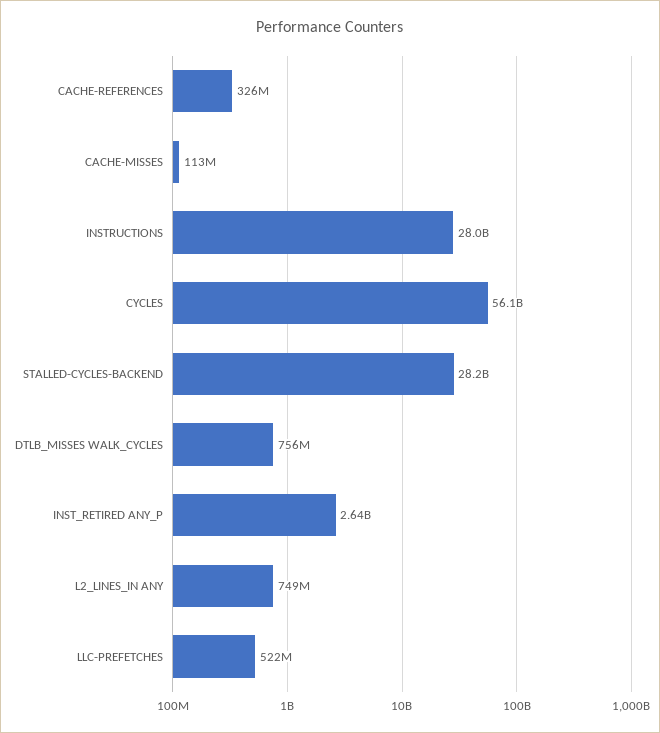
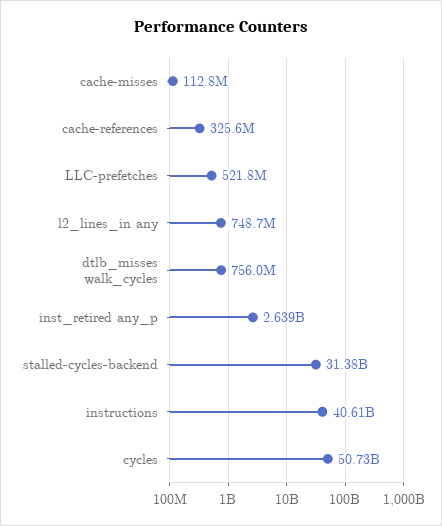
  {
    "CACHE-REFERENCES": 325600000,
    "CACHE-MISSES": 112800000,
-   "INSTRUCTIONS": 28000000000,
+   "INSTRUCTIONS": 40610000000,
-   "CYCLES": 56100000000,
+   "CYCLES": 50730000000,
-   "STALLED-CYCLES-BACKEND": 28200000000,
+   "STALLED-CYCLES-BACKEND": 31380000000,
    "DTLB_MISSES WALK_CYCLES": 756000000,
    "INST_RETIRED ANY_P": 2639000000,
    "L2_LINES_IN ANY": 748700000,
    "LLC-PREFETCHES": 521800000
  }

